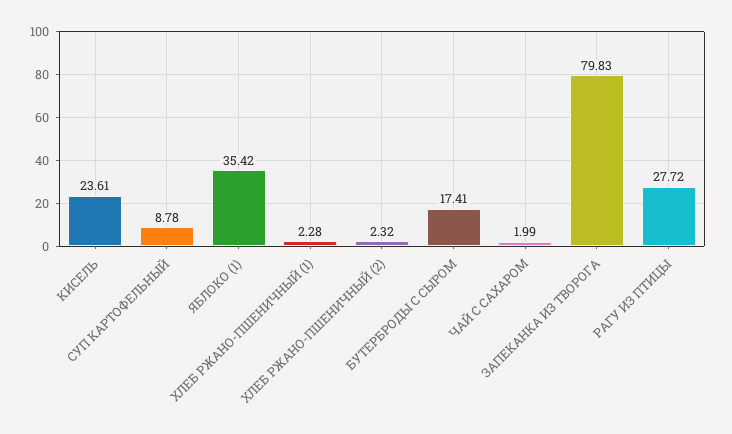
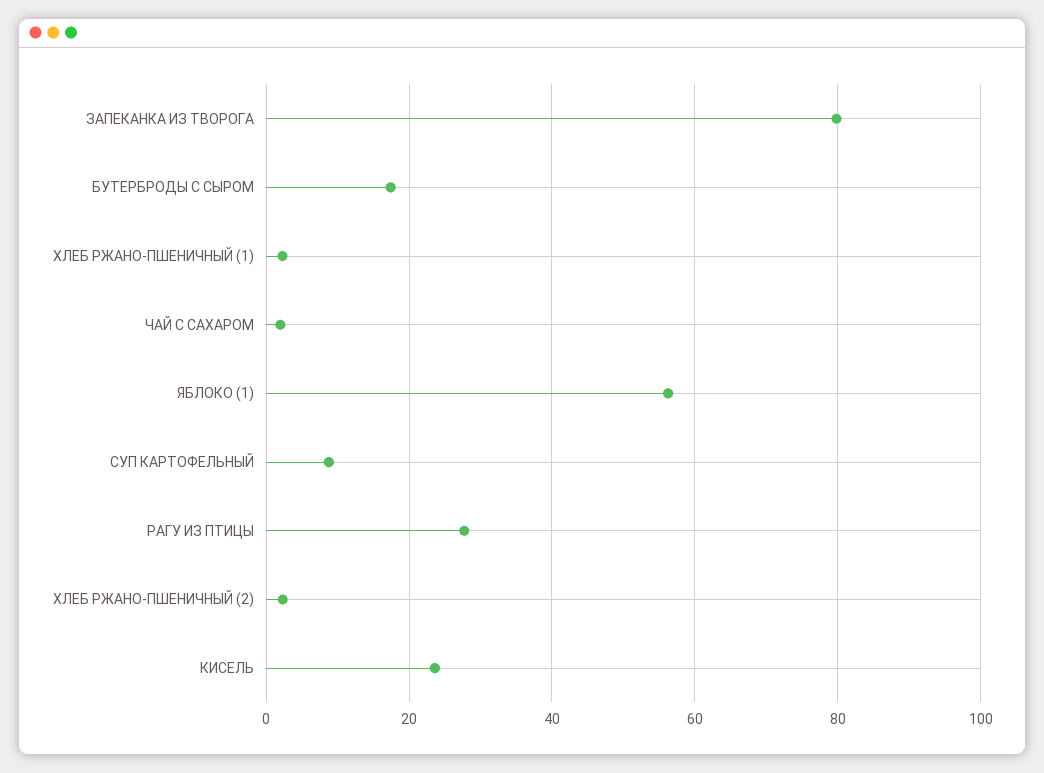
  {
    "КИСЕЛЬ": 23.61,
    "СУП КАРТОФЕЛЬНЫЙ": 8.78,
-   "ЯБЛОКО (1)": 35.42,
+   "ЯБЛОКО (1)": 56,
    "ХЛЕБ РЖАНО-ПШЕНИЧНЫЙ (1)": 2.28,
    "ХЛЕБ РЖАНО-ПШЕНИЧНЫЙ (2)": 2.32,
    "БУТЕРБРОДЫ С СЫРОМ": 17.41,
    "ЧАЙ С САХАРОМ": 1.99,
    "ЗАПЕКАНКА ИЗ ТВОРОГА": 79.83,
    "РАГУ ИЗ ПТИЦЫ": 27.72
  }

